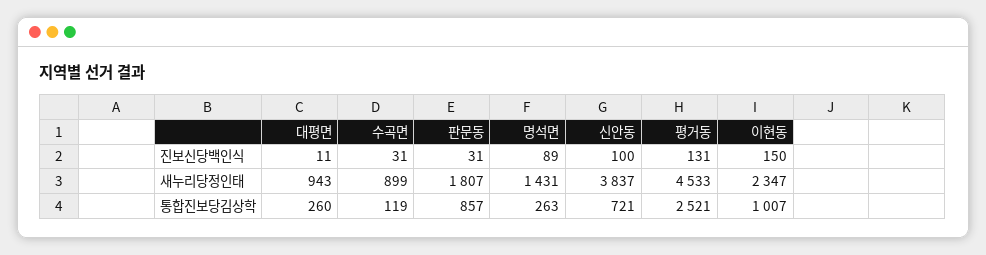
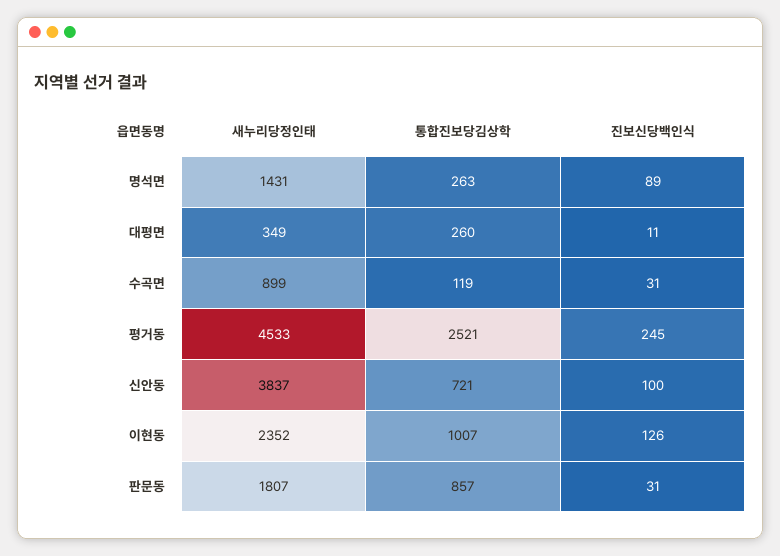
  {
    "대평면": {
      "진보신당백인식": 11,
-     "새누리당정인태": 943,
+     "새누리당정인태": 349,
      "통합진보당김상학": 260
    },
    "수곡면": {
      "진보신당백인식": 31,
      "새누리당정인태": 899,
      "통합진보당김상학": 119
    },
    "판문동": {
      "진보신당백인식": 31,
      "새누리당정인태": 1807,
      "통합진보당김상학": 857
    },
    "명석면": {
      "진보신당백인식": 89,
      "새누리당정인태": 1431,
      "통합진보당김상학": 263
    },
    "신안동": {
      "진보신당백인식": 100,
      "새누리당정인태": 3837,
      "통합진보당김상학": 721
    },
    "평거동": {
-     "진보신당백인식": 131,
+     "진보신당백인식": 245,
      "새누리당정인태": 4533,
      "통합진보당김상학": 2521
    },
    "이현동": {
-     "진보신당백인식": 150,
+     "진보신당백인식": 126,
-     "새누리당정인태": 2347,
+     "새누리당정인태": 2352,
      "통합진보당김상학": 1007
    }
  }

